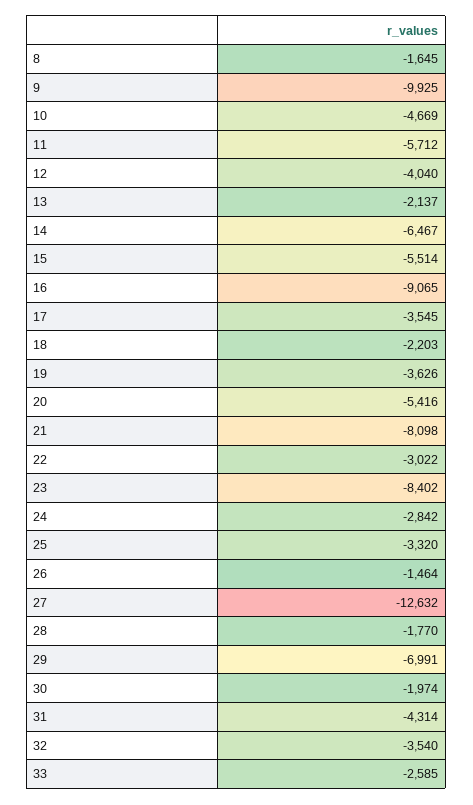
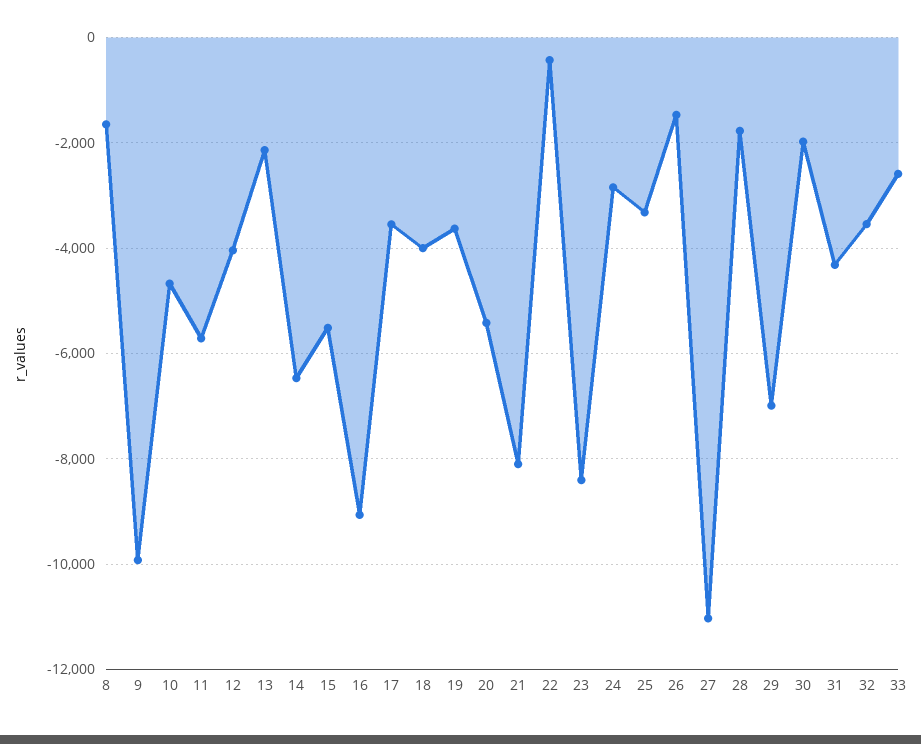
  {
    "8": -1645,
    "9": -9925,
    "10": -4669,
    "11": -5712,
    "12": -4040,
    "13": -2137,
    "14": -6467,
    "15": -5514,
    "16": -9065,
    "17": -3545,
-   "18": -2203,
+   "18": -4000,
    "19": -3626,
    "20": -5416,
    "21": -8098,
-   "22": -3022,
+   "22": -400,
    "23": -8402,
    "24": -2842,
    "25": -3320,
    "26": -1464,
-   "27": -12632,
+   "27": -11000,
    "28": -1770,
    "29": -6991,
    "30": -1974,
    "31": -4314,
    "32": -3540,
    "33": -2585
  }

